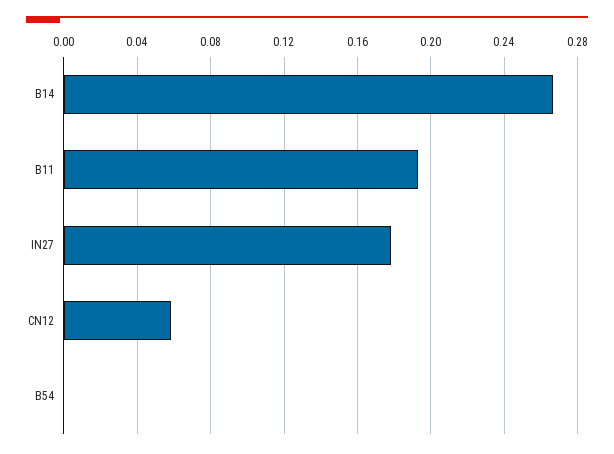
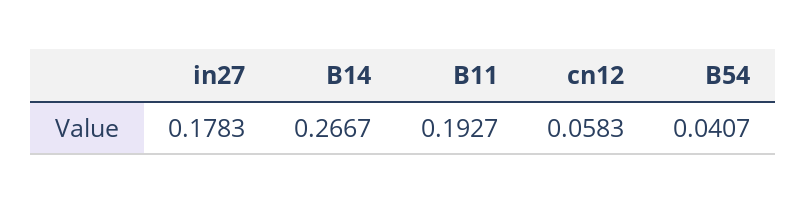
  {
    "B14": 0.2667,
    "B11": 0.1927,
    "IN27": 0.1783,
    "CN12": 0.0583,
-   "B54": 0
+   "B54": 0.0407
  }

